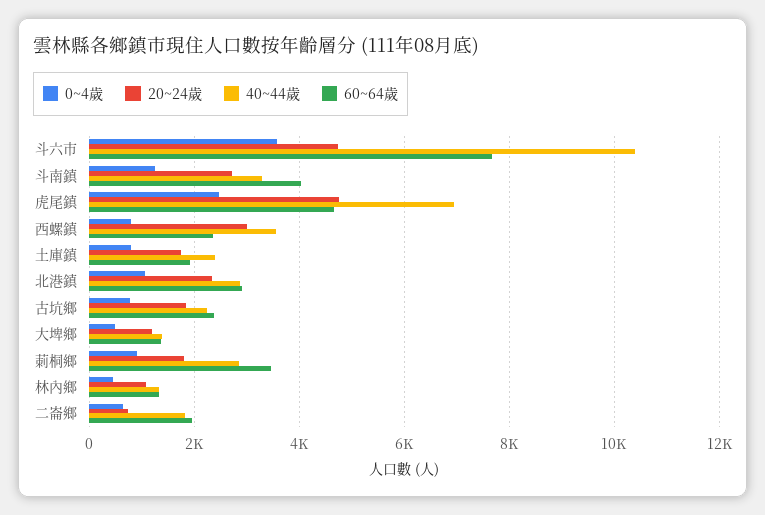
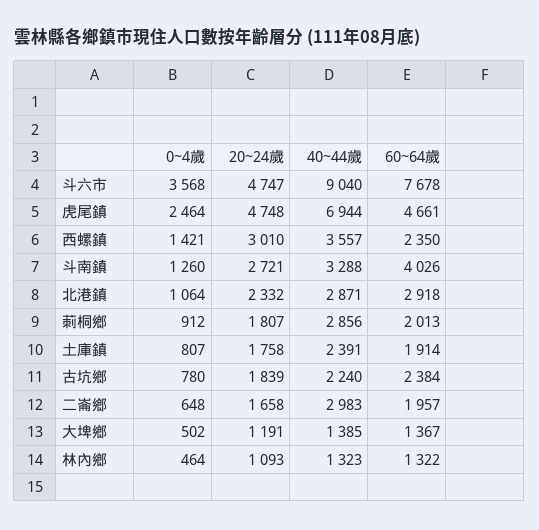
  {
    "0~4歲": {
      "斗六市": 3568,
      "斗南鎮": 1260,
      "虎尾鎮": 2464,
-     "西螺鎮": 800,
+     "西螺鎮": 1421,
      "土庫鎮": 807,
      "北港鎮": 1064,
      "古坑鄉": 780,
      "大埤鄉": 502,
      "莿桐鄉": 912,
      "林內鄉": 464,
      "二崙鄉": 648
    },
    "20~24歲": {
      "斗六市": 4747,
      "斗南鎮": 2721,
      "虎尾鎮": 4748,
      "西螺鎮": 3010,
      "土庫鎮": 1758,
      "北港鎮": 2332,
      "古坑鄉": 1839,
      "大埤鄉": 1191,
      "莿桐鄉": 1807,
      "林內鄉": 1093,
-     "二崙鄉": 800
+     "二崙鄉": 1658
    },
    "40~44歲": {
-     "斗六市": 10400,
+     "斗六市": 9040,
      "斗南鎮": 3288,
      "虎尾鎮": 6944,
      "西螺鎮": 3557,
      "土庫鎮": 2391,
      "北港鎮": 2871,
      "古坑鄉": 2240,
      "大埤鄉": 1385,
      "莿桐鄉": 2856,
      "林內鄉": 1323,
-     "二崙鄉": 1800
+     "二崙鄉": 2983
    },
    "60~64歲": {
      "斗六市": 7678,
      "斗南鎮": 4026,
      "虎尾鎮": 4661,
      "西螺鎮": 2350,
      "土庫鎮": 1914,
      "北港鎮": 2918,
      "古坑鄉": 2384,
      "大埤鄉": 1367,
-     "莿桐鄉": 3400,
+     "莿桐鄉": 2013,
      "林內鄉": 1322,
      "二崙鄉": 1957
    }
  }

